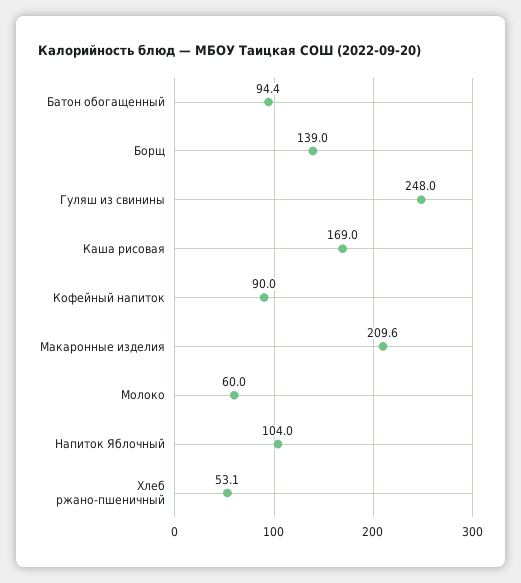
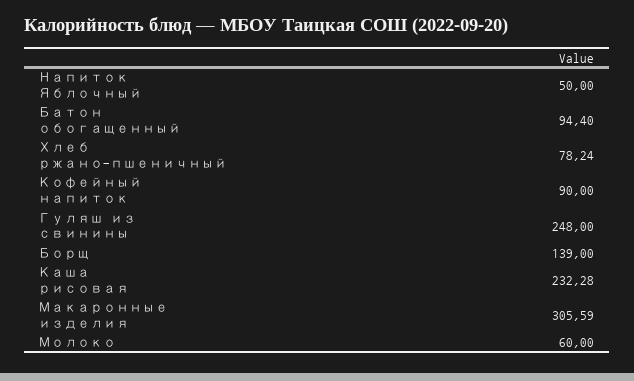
  {
    "Батон обогащенный": 94.4,
    "Борщ": 139,
    "Гуляш из свинины": 248,
-   "Каша рисовая": 169,
+   "Каша рисовая": 232.28,
    "Кофейный напиток": 90,
-   "Макаронные изделия": 209.6,
+   "Макаронные изделия": 305.59,
    "Молоко": 60,
-   "Напиток Яблочный": 104,
+   "Напиток Яблочный": 50,
-   "Хлеб ржано-пшеничный": 53.1
+   "Хлеб ржано-пшеничный": 78.24
  }

